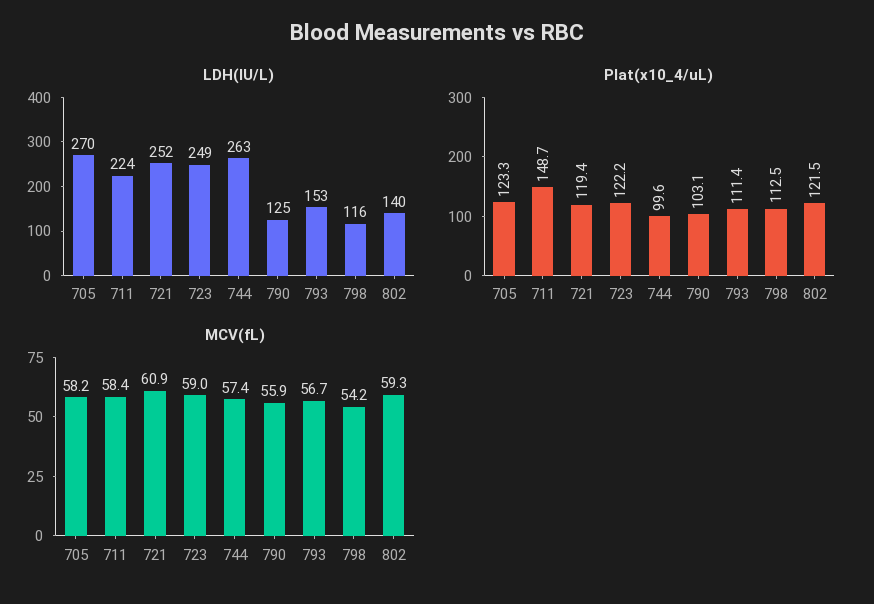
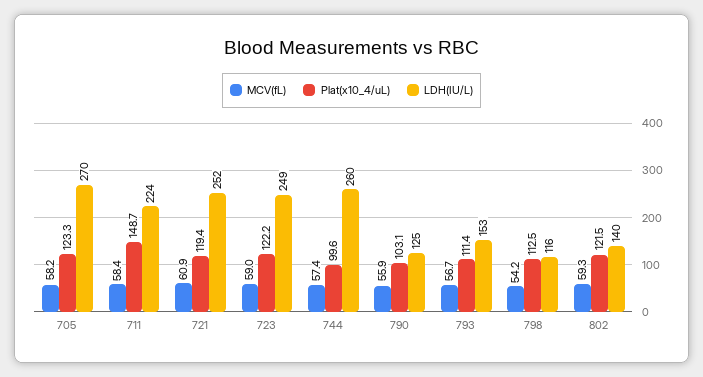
  {
    "LDH(IU/L)": {
      "705": 270,
      "711": 224,
      "721": 252,
      "723": 249,
-     "744": 263,
+     "744": 260,
      "790": 125,
      "793": 153,
      "798": 116,
      "802": 140
    },
    "Plat(x10_4/uL)": {
      "705": 123.3,
      "711": 148.7,
      "721": 119.4,
      "723": 122.2,
      "744": 99.6,
      "790": 103.1,
      "793": 111.4,
      "798": 112.5,
      "802": 121.5
    },
    "MCV(fL)": {
      "705": 58.2,
      "711": 58.4,
      "721": 60.9,
      "723": 59,
      "744": 57.4,
      "790": 55.9,
      "793": 56.7,
      "798": 54.2,
      "802": 59.3
    }
  }

